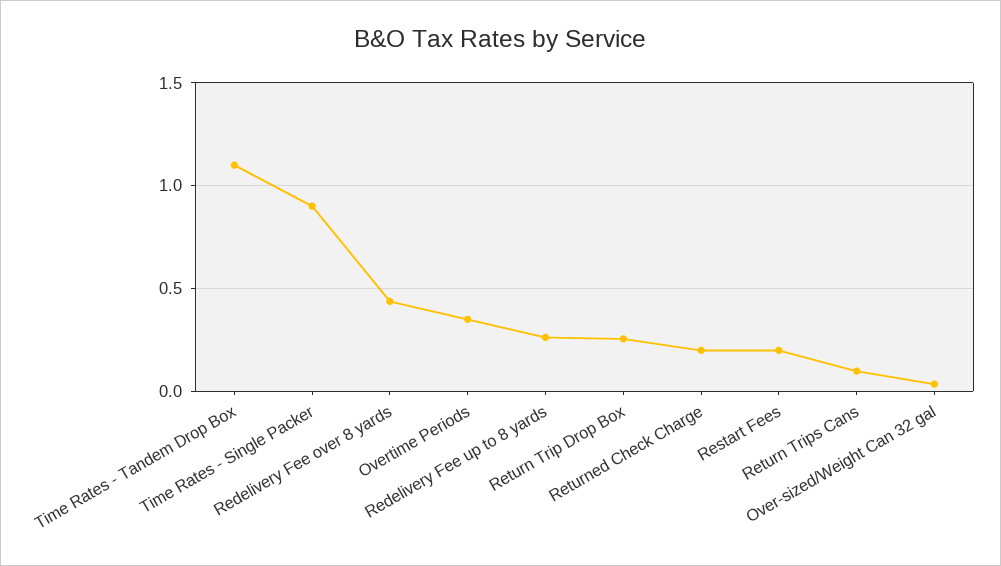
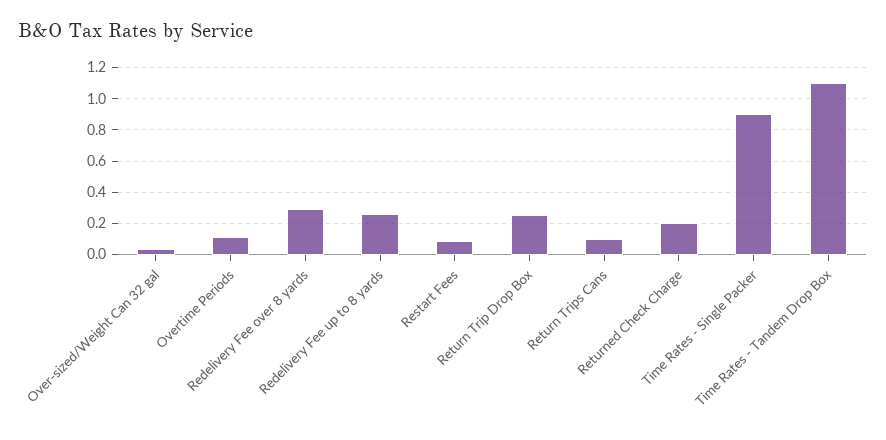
  {
    "Time Rates - Tandem Drop Box": 1.1,
    "Time Rates - Single Packer": 0.9,
-   "Redelivery Fee over 8 yards": 0.45,
+   "Redelivery Fee over 8 yards": 0.3,
-   "Overtime Periods": 0.35,
+   "Overtime Periods": 0.1,
    "Redelivery Fee up to 8 yards": 0.25,
    "Return Trip Drop Box": 0.25,
    "Returned Check Charge": 0.2,
-   "Restart Fees": 0.2,
+   "Restart Fees": 0.1,
    "Return Trips Cans": 0.1,
    "Over-sized/Weight Can 32 gal": 0.05
  }

